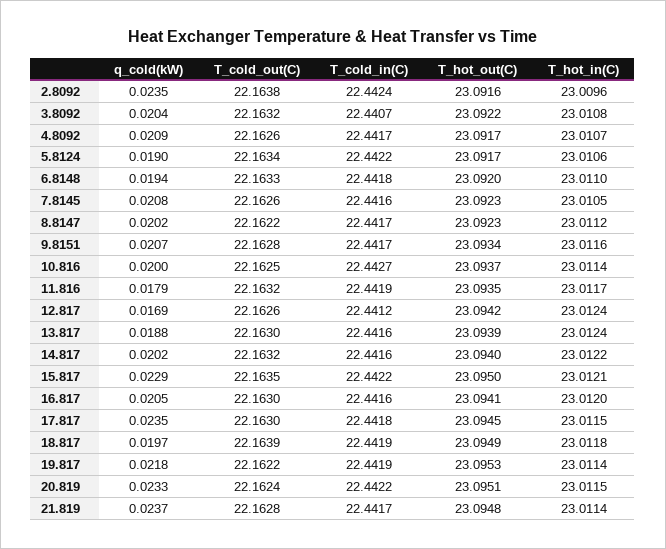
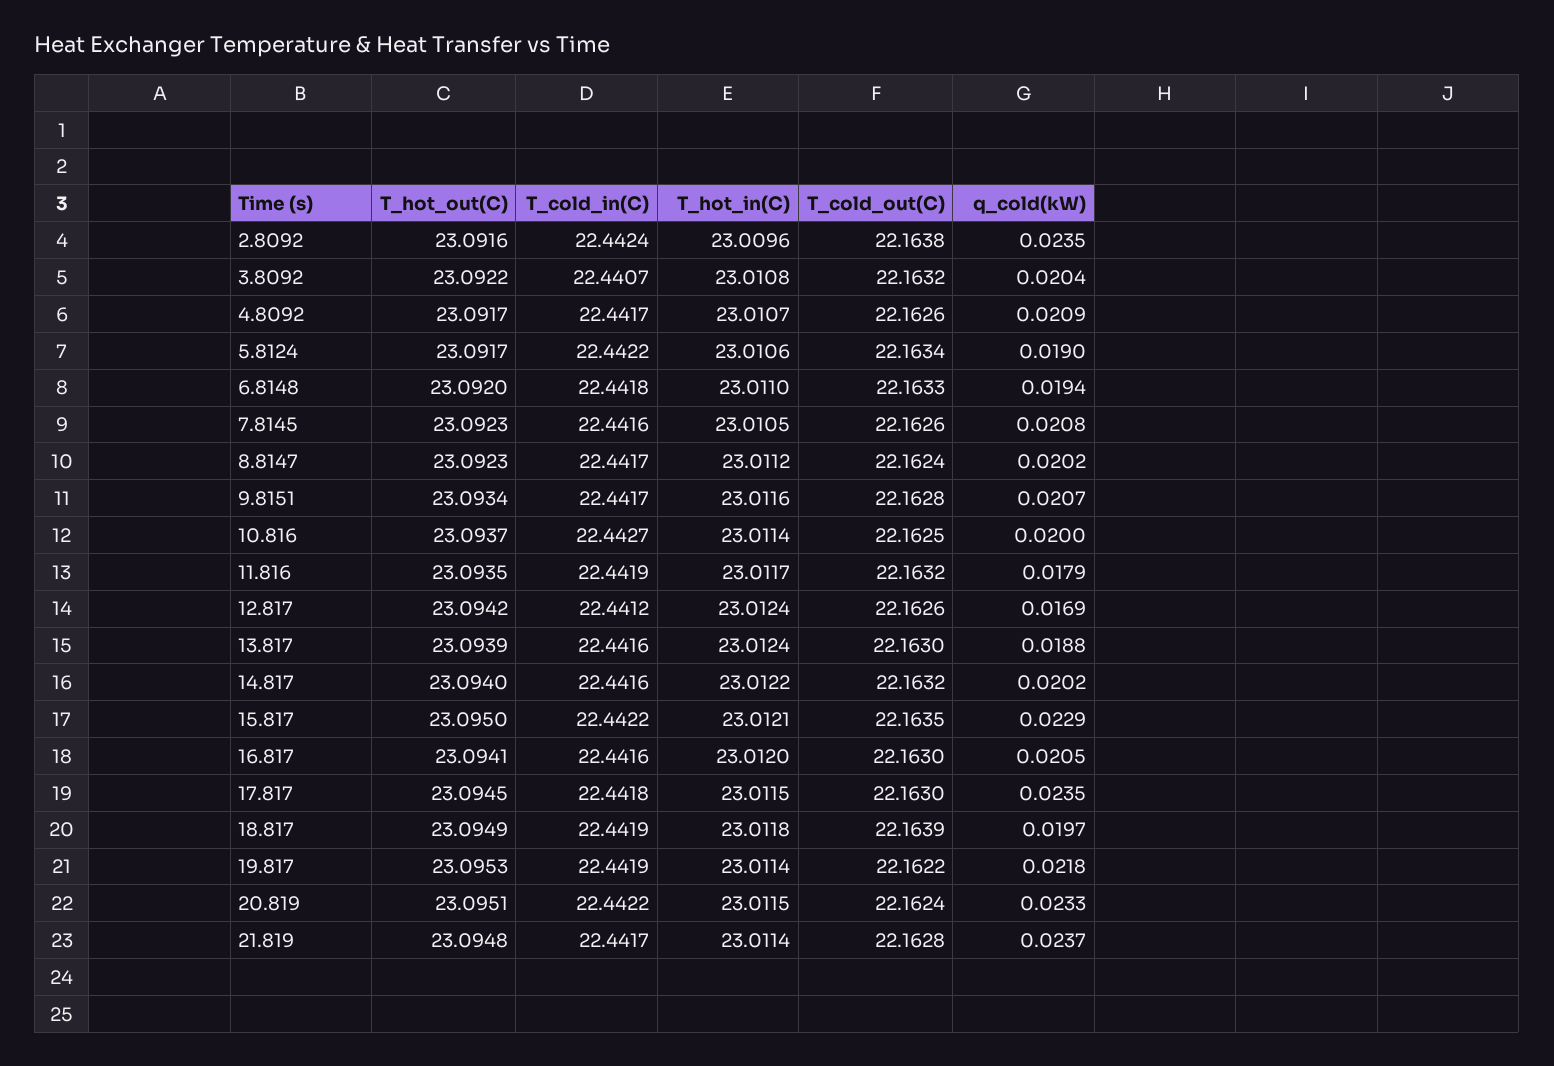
  {
    "q_cold(kW)": {
      "2.8092": 0.0235,
      "3.8092": 0.0204,
      "4.8092": 0.0209,
      "5.8124": 0.019,
      "6.8148": 0.0194,
      "7.8145": 0.0208,
      "8.8147": 0.0202,
      "9.8151": 0.0207,
      "10.816": 0.02,
      "11.816": 0.0179,
      "12.817": 0.0169,
      "13.817": 0.0188,
      "14.817": 0.0202,
      "15.817": 0.0229,
      "16.817": 0.0205,
      "17.817": 0.0235,
      "18.817": 0.0197,
      "19.817": 0.0218,
      "20.819": 0.0233,
      "21.819": 0.0237
    },
    "T_cold_out(C)": {
      "2.8092": 22.1638,
      "3.8092": 22.1632,
      "4.8092": 22.1626,
      "5.8124": 22.1634,
      "6.8148": 22.1633,
      "7.8145": 22.1626,
-     "8.8147": 22.1622,
+     "8.8147": 22.1624,
      "9.8151": 22.1628,
      "10.816": 22.1625,
      "11.816": 22.1632,
      "12.817": 22.1626,
      "13.817": 22.163,
      "14.817": 22.1632,
      "15.817": 22.1635,
      "16.817": 22.163,
      "17.817": 22.163,
      "18.817": 22.1639,
      "19.817": 22.1622,
      "20.819": 22.1624,
      "21.819": 22.1628
    },
    "T_cold_in(C)": {
      "2.8092": 22.4424,
      "3.8092": 22.4407,
      "4.8092": 22.4417,
      "5.8124": 22.4422,
      "6.8148": 22.4418,
      "7.8145": 22.4416,
      "8.8147": 22.4417,
      "9.8151": 22.4417,
      "10.816": 22.4427,
      "11.816": 22.4419,
      "12.817": 22.4412,
      "13.817": 22.4416,
      "14.817": 22.4416,
      "15.817": 22.4422,
      "16.817": 22.4416,
      "17.817": 22.4418,
      "18.817": 22.4419,
      "19.817": 22.4419,
      "20.819": 22.4422,
      "21.819": 22.4417
    },
    "T_hot_out(C)": {
      "2.8092": 23.0916,
      "3.8092": 23.0922,
      "4.8092": 23.0917,
      "5.8124": 23.0917,
      "6.8148": 23.092,
      "7.8145": 23.0923,
      "8.8147": 23.0923,
      "9.8151": 23.0934,
      "10.816": 23.0937,
      "11.816": 23.0935,
      "12.817": 23.0942,
      "13.817": 23.0939,
      "14.817": 23.094,
      "15.817": 23.095,
      "16.817": 23.0941,
      "17.817": 23.0945,
      "18.817": 23.0949,
      "19.817": 23.0953,
      "20.819": 23.0951,
      "21.819": 23.0948
    },
    "T_hot_in(C)": {
      "2.8092": 23.0096,
      "3.8092": 23.0108,
      "4.8092": 23.0107,
      "5.8124": 23.0106,
      "6.8148": 23.011,
      "7.8145": 23.0105,
      "8.8147": 23.0112,
      "9.8151": 23.0116,
      "10.816": 23.0114,
      "11.816": 23.0117,
      "12.817": 23.0124,
      "13.817": 23.0124,
      "14.817": 23.0122,
      "15.817": 23.0121,
      "16.817": 23.012,
      "17.817": 23.0115,
      "18.817": 23.0118,
      "19.817": 23.0114,
      "20.819": 23.0115,
      "21.819": 23.0114
    }
  }

